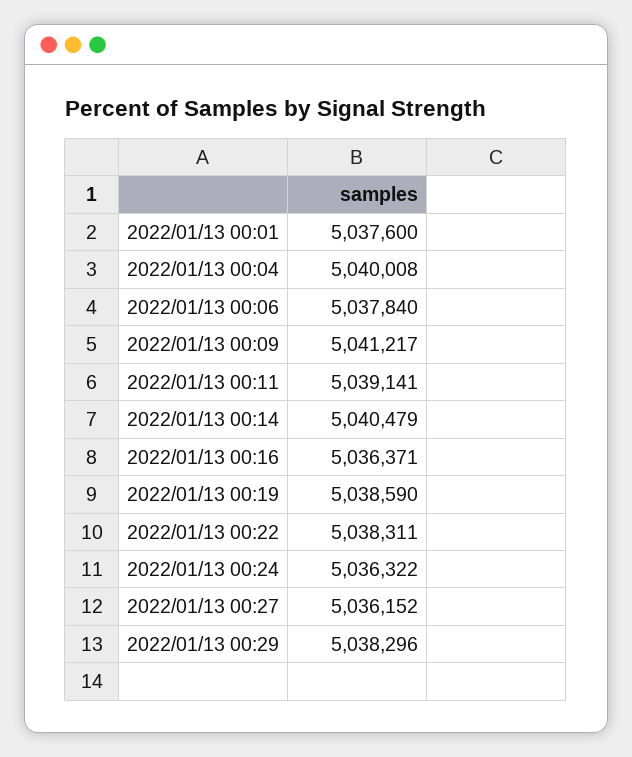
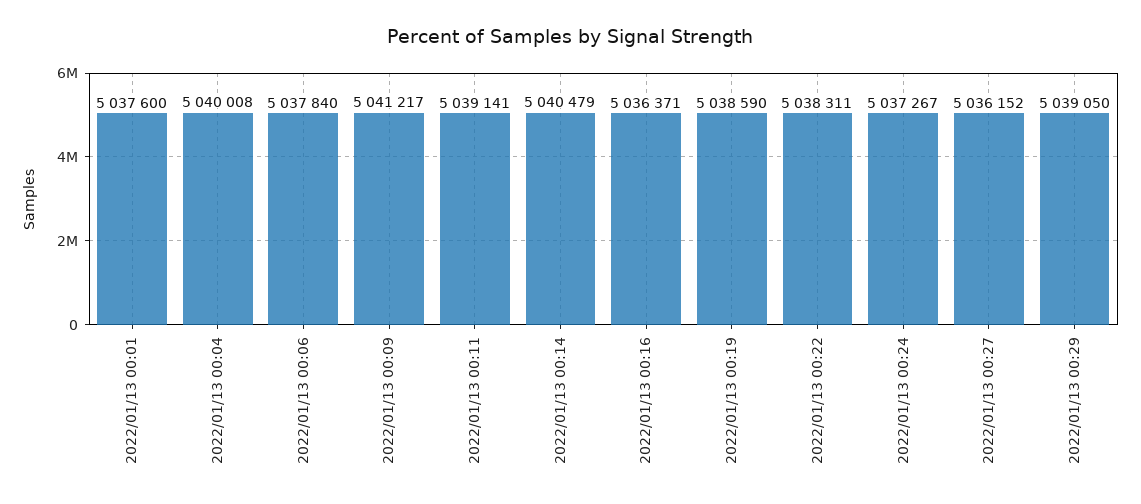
  {
    "2022/01/13 00:01": 5037600,
    "2022/01/13 00:04": 5040008,
    "2022/01/13 00:06": 5037840,
    "2022/01/13 00:09": 5041217,
    "2022/01/13 00:11": 5039141,
    "2022/01/13 00:14": 5040479,
    "2022/01/13 00:16": 5036371,
    "2022/01/13 00:19": 5038590,
    "2022/01/13 00:22": 5038311,
-   "2022/01/13 00:24": 5036322,
+   "2022/01/13 00:24": 5037267,
    "2022/01/13 00:27": 5036152,
-   "2022/01/13 00:29": 5038296
+   "2022/01/13 00:29": 5039050
  }

